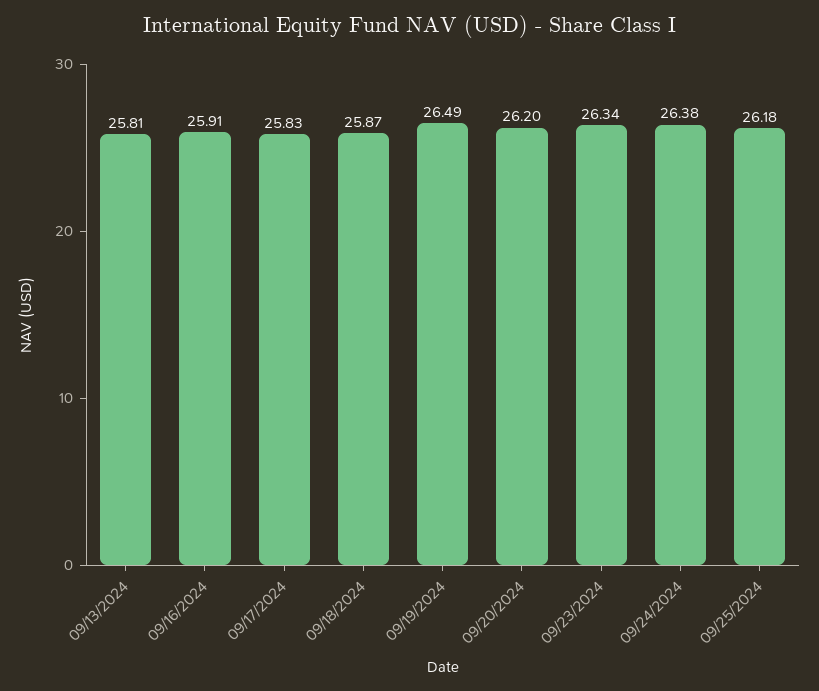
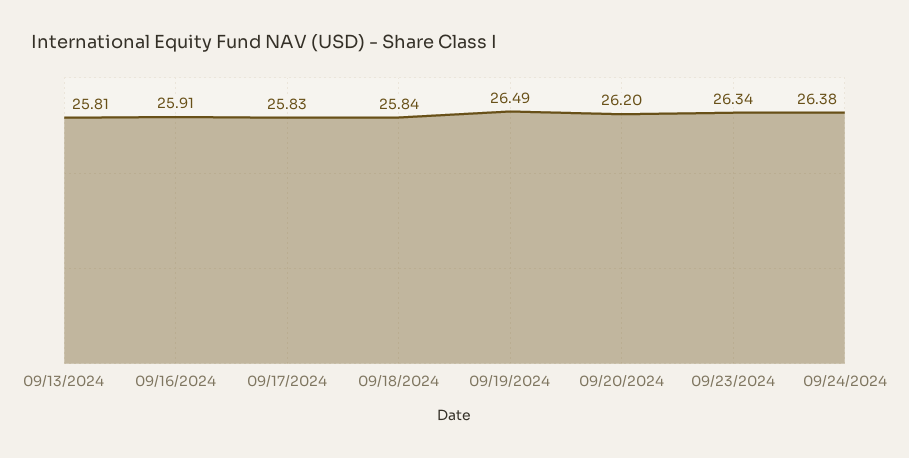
  {
    "09/13/2024": 25.81,
    "09/16/2024": 25.91,
    "09/17/2024": 25.83,
-   "09/18/2024": 25.87,
+   "09/18/2024": 25.84,
    "09/19/2024": 26.49,
    "09/20/2024": 26.2,
    "09/23/2024": 26.34,
-   "09/24/2024": 26.38,
+   "09/24/2024": 26.38
-   "09/25/2024": 26.18
  }

